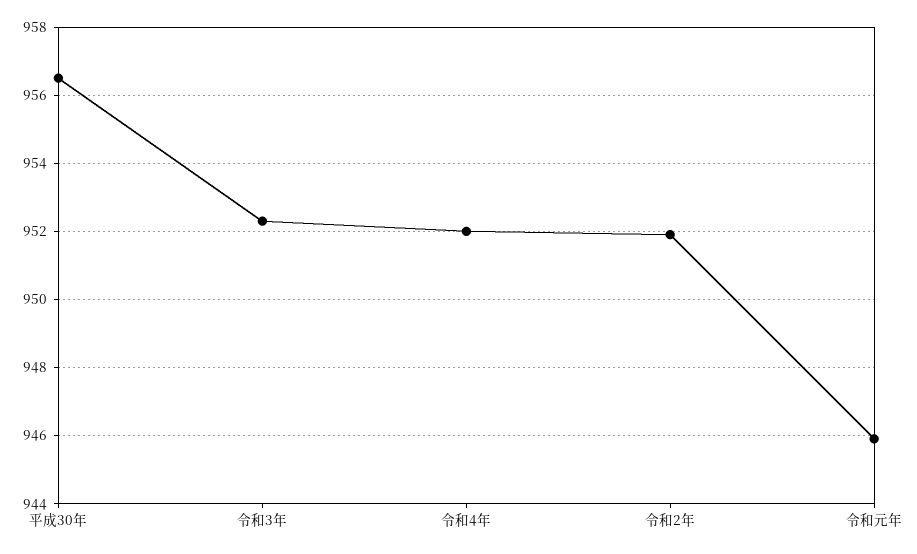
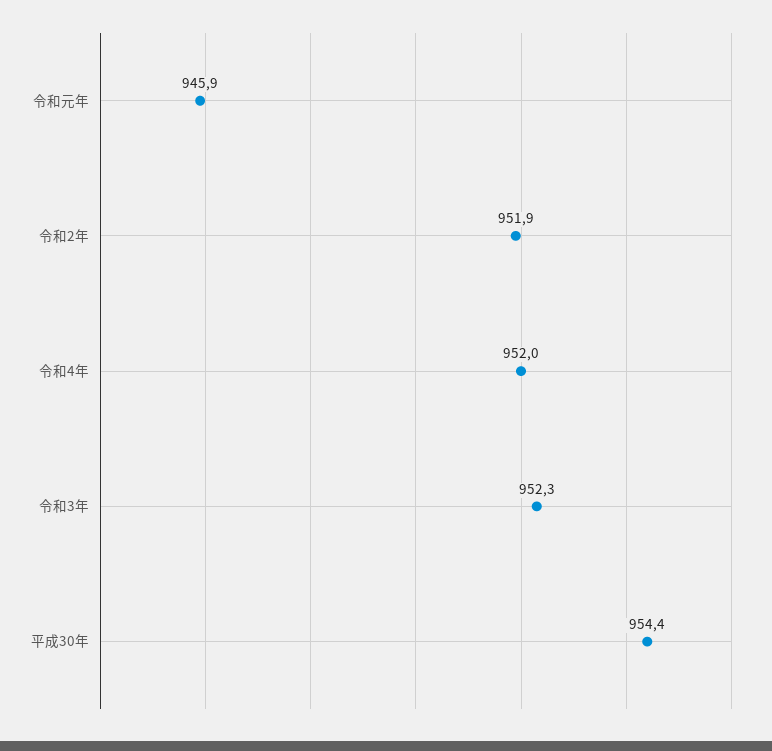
  {
-   "平成30年": 956.5,
+   "平成30年": 954.4,
    "令和3年": 952.3,
    "令和4年": 952,
    "令和2年": 951.9,
    "令和元年": 945.9
  }

